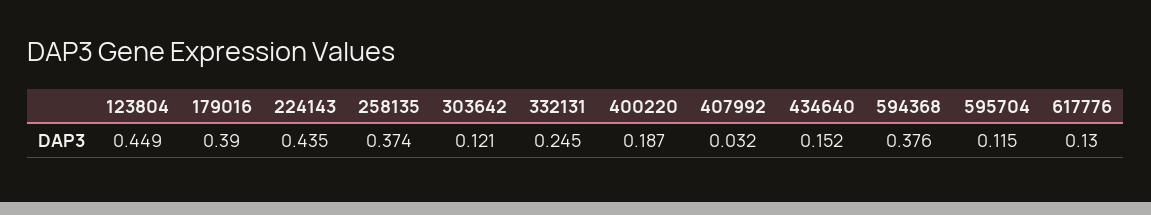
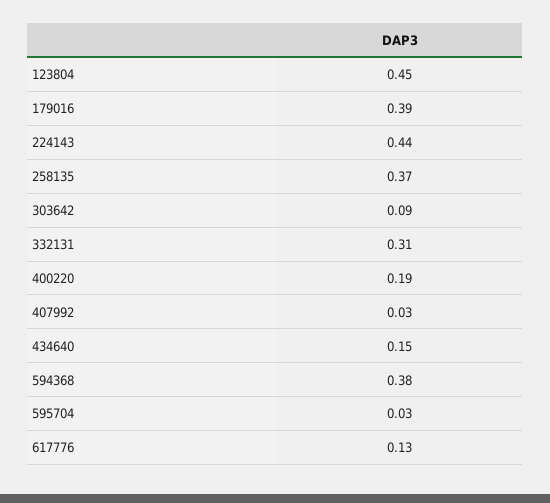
  {
    "123804": 0.449,
    "179016": 0.39,
    "224143": 0.435,
    "258135": 0.374,
-   "303642": 0.121,
+   "303642": 0.09,
-   "332131": 0.245,
+   "332131": 0.31,
    "400220": 0.187,
    "407992": 0.032,
    "434640": 0.152,
    "594368": 0.376,
-   "595704": 0.115,
+   "595704": 0.03,
    "617776": 0.13
  }

